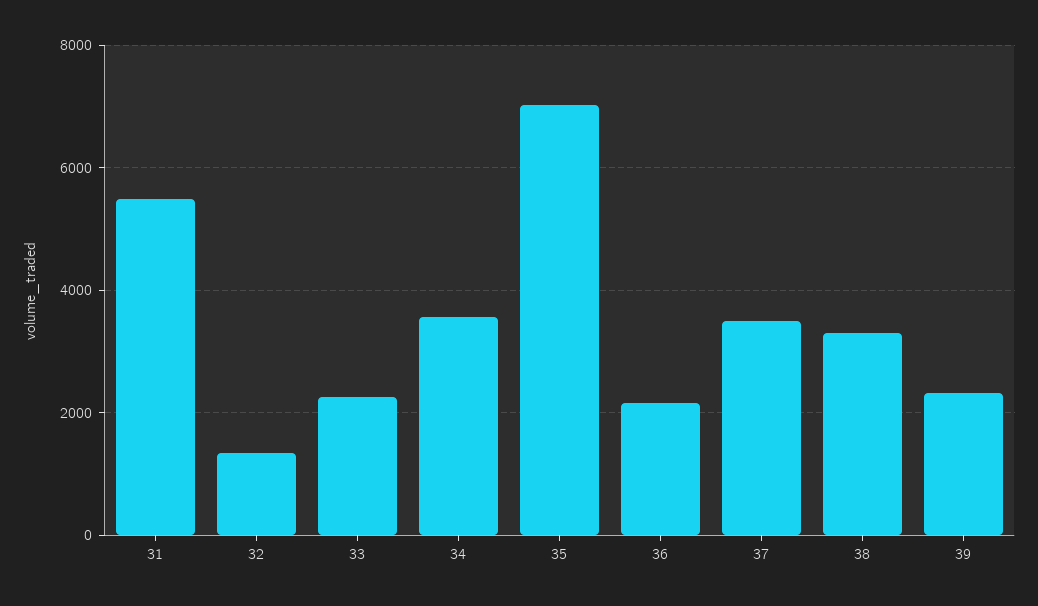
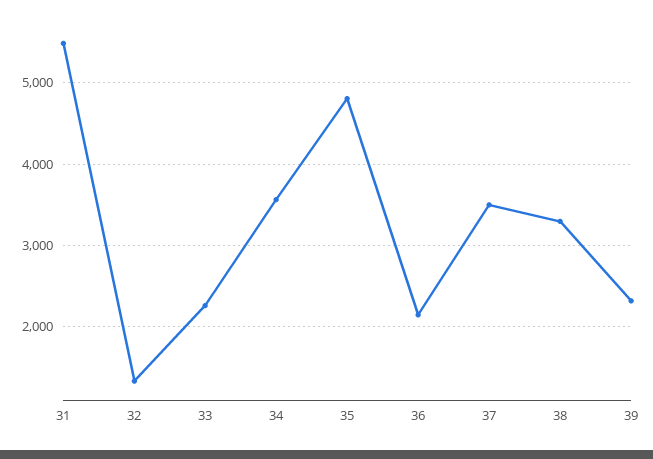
  {
    "31": 5500,
    "32": 1300,
    "33": 2300,
    "34": 3600,
-   "35": 7000,
+   "35": 4800,
    "36": 2100,
    "37": 3500,
    "38": 3300,
    "39": 2300
  }

